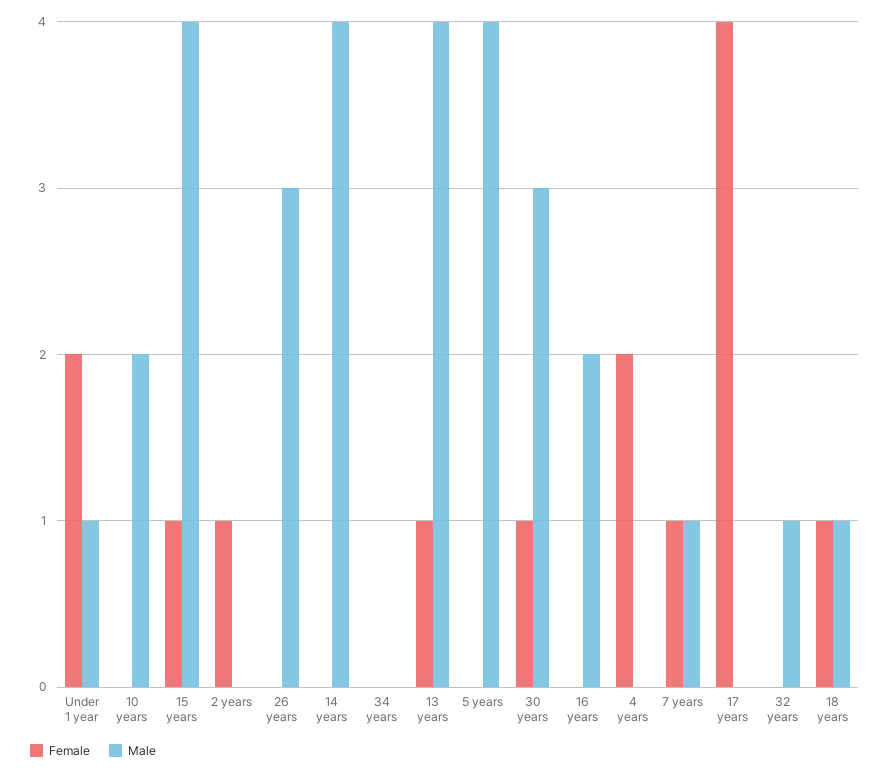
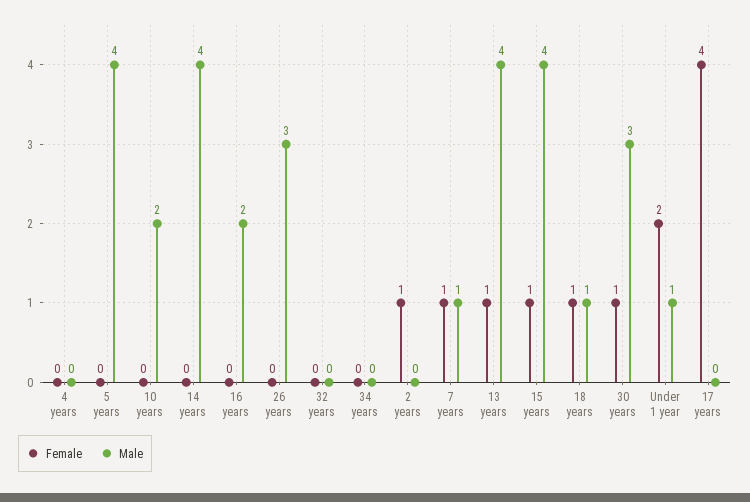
  {
    "Female": {
      "Under 1 year": 2,
      "10 years": 0,
      "15 years": 1,
      "2 years": 1,
      "26 years": 0,
      "14 years": 0,
      "34 years": 0,
      "13 years": 1,
      "5 years": 0,
      "30 years": 1,
      "16 years": 0,
-     "4 years": 2,
+     "4 years": 0,
      "7 years": 1,
      "17 years": 4,
      "32 years": 0,
      "18 years": 1
    },
    "Male": {
      "Under 1 year": 1,
      "10 years": 2,
      "15 years": 4,
      "2 years": 0,
      "26 years": 3,
      "14 years": 4,
      "34 years": 0,
      "13 years": 4,
      "5 years": 4,
      "30 years": 3,
      "16 years": 2,
      "4 years": 0,
      "7 years": 1,
      "17 years": 0,
-     "32 years": 1,
+     "32 years": 0,
      "18 years": 1
    }
  }

